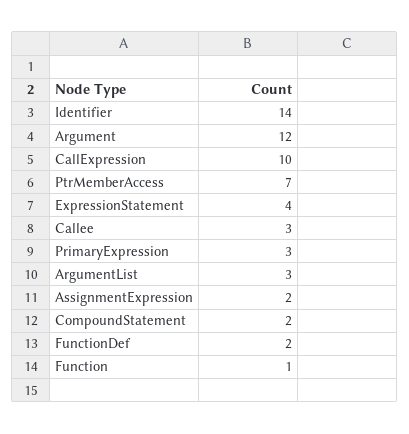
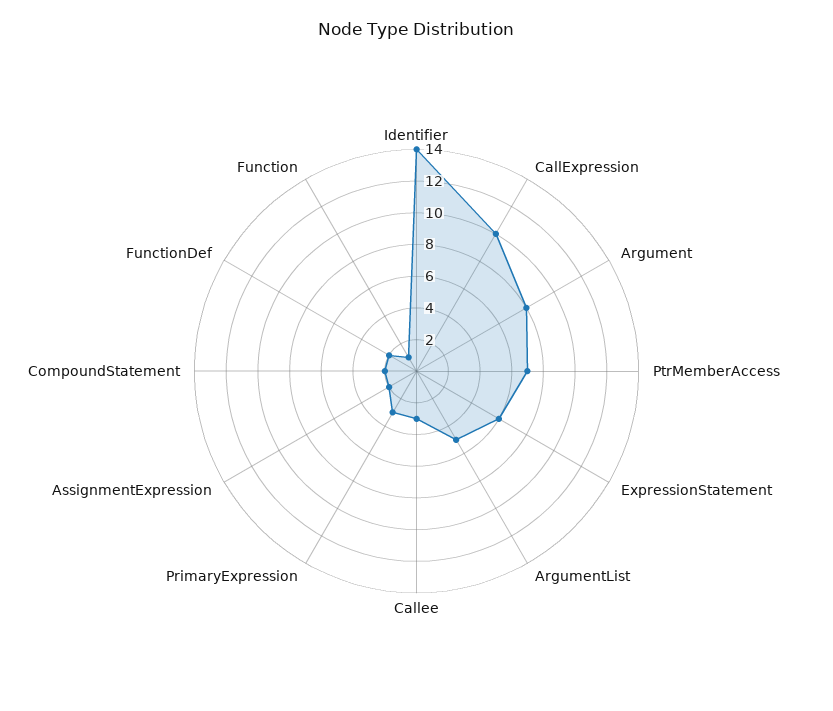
  {
    "Identifier": 14,
-   "Argument": 12,
+   "Argument": 8,
    "CallExpression": 10,
    "PtrMemberAccess": 7,
-   "ExpressionStatement": 4,
+   "ExpressionStatement": 6,
    "Callee": 3,
    "PrimaryExpression": 3,
-   "ArgumentList": 3,
+   "ArgumentList": 5,
    "AssignmentExpression": 2,
    "CompoundStatement": 2,
    "FunctionDef": 2,
    "Function": 1
  }

